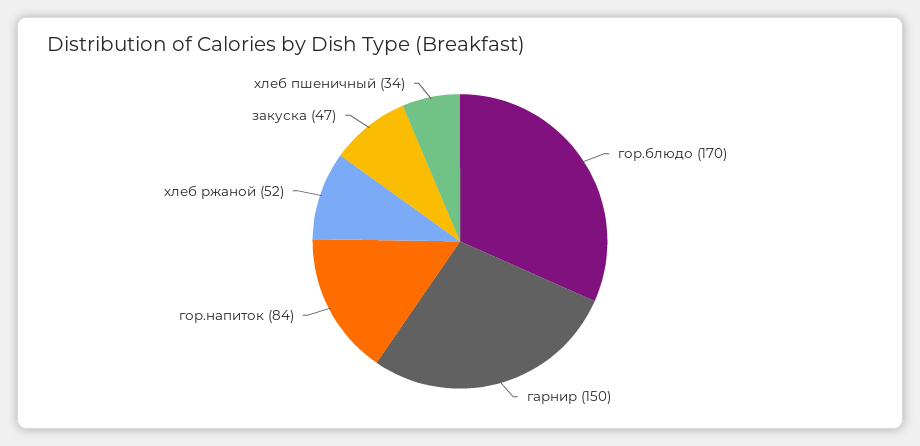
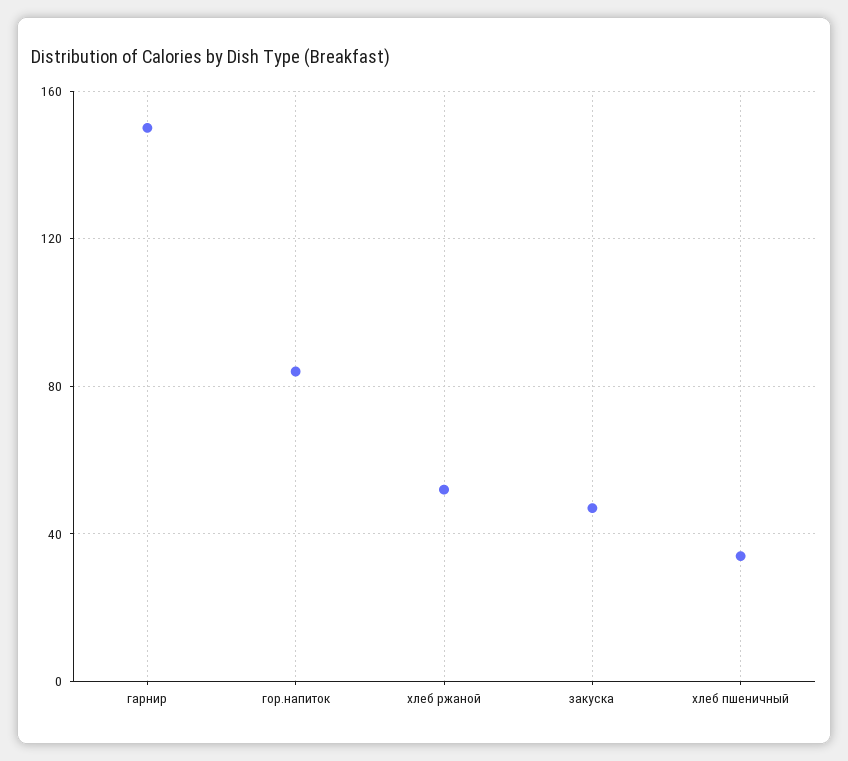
  {
-   "гор.блюдо": 170,
    "гарнир": 150,
    "гор.напиток": 84,
    "хлеб ржаной": 52,
    "закуска": 47,
    "хлеб пшеничный": 34
  }

